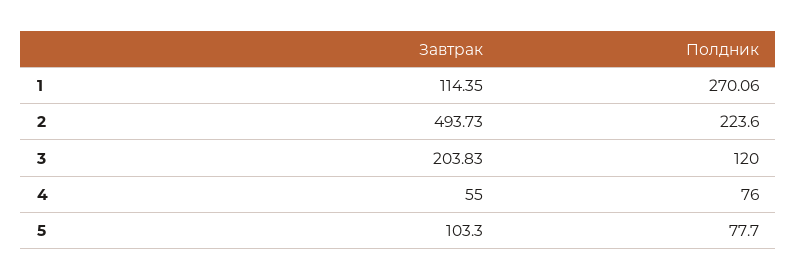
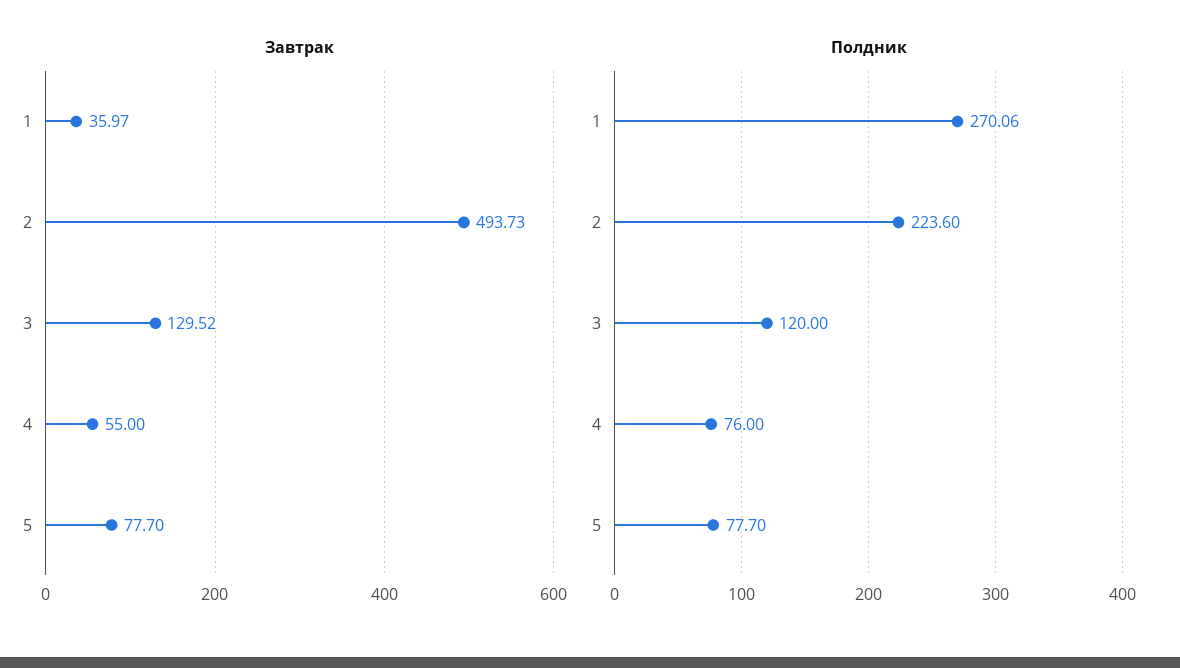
  {
    "Завтрак": {
-     "1": 114.35,
+     "1": 35.97,
      "2": 493.73,
-     "3": 203.83,
+     "3": 129.52,
      "4": 55,
-     "5": 103.3
+     "5": 77.7
    },
    "Полдник": {
      "1": 270.06,
      "2": 223.6,
      "3": 120,
      "4": 76,
      "5": 77.7
    }
  }

